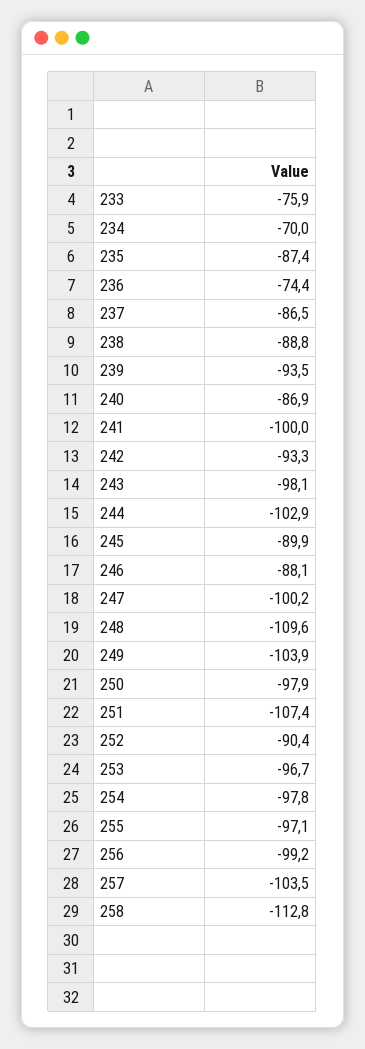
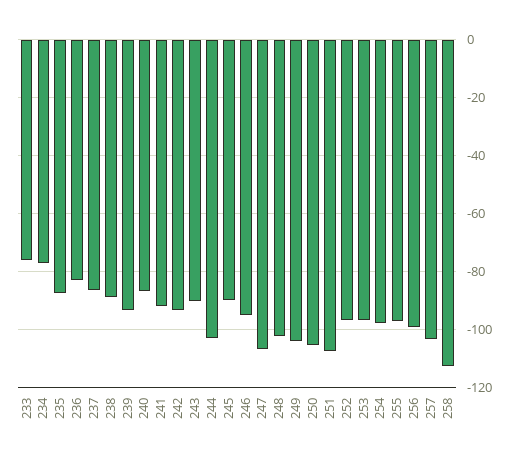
  {
    "233": -75.9,
-   "234": -70,
+   "234": -77.5,
    "235": -87.4,
-   "236": -74.4,
+   "236": -82.5,
    "237": -86.5,
    "238": -88.8,
    "239": -93.5,
    "240": -86.9,
-   "241": -100,
+   "241": -92.5,
    "242": -93.3,
-   "243": -98.1,
+   "243": -90,
    "244": -102.9,
    "245": -89.9,
-   "246": -88.1,
+   "246": -95,
-   "247": -100.2,
+   "247": -107.5,
-   "248": -109.6,
+   "248": -102.5,
    "249": -103.9,
-   "250": -97.9,
+   "250": -105,
    "251": -107.4,
-   "252": -90.4,
+   "252": -97.5,
    "253": -96.7,
    "254": -97.8,
    "255": -97.1,
    "256": -99.2,
    "257": -103.5,
    "258": -112.8
  }

